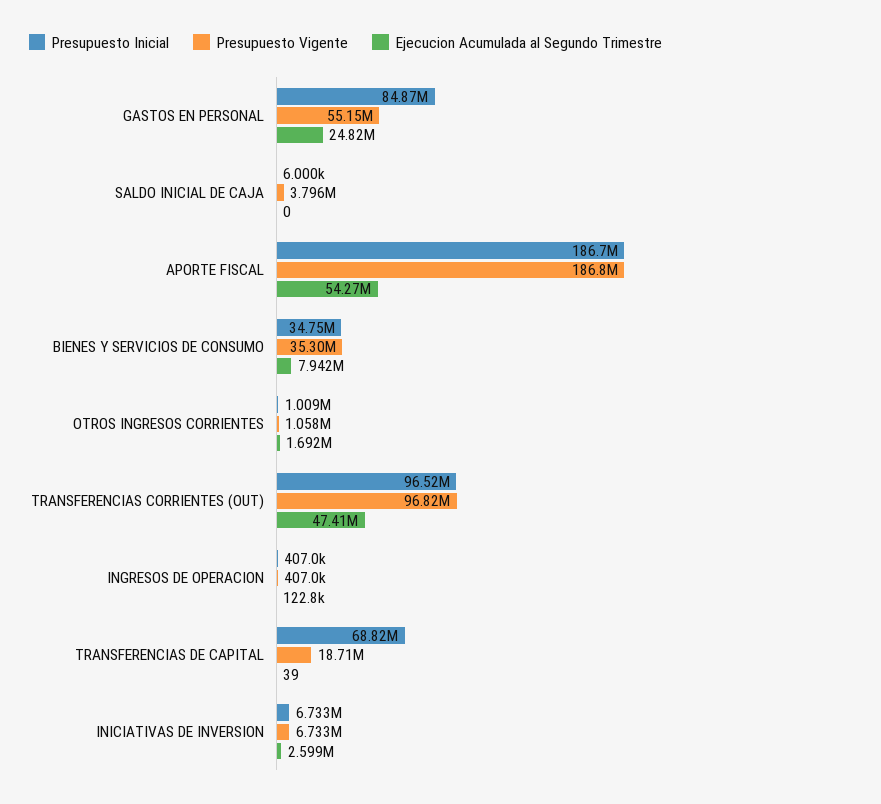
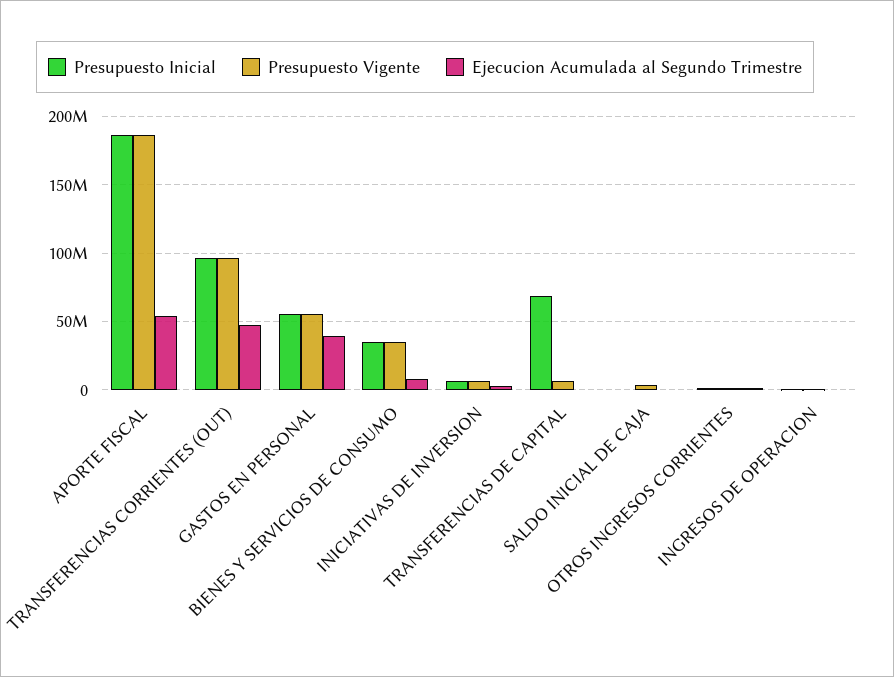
  {
    "Presupuesto Inicial": {
-     "GASTOS EN PERSONAL": 84870000,
+     "GASTOS EN PERSONAL": 55000000,
      "SALDO INICIAL DE CAJA": 6000,
      "APORTE FISCAL": 186700000,
      "BIENES Y SERVICIOS DE CONSUMO": 34750000,
      "OTROS INGRESOS CORRIENTES": 1009000,
      "TRANSFERENCIAS CORRIENTES (OUT)": 96520000,
      "INGRESOS DE OPERACION": 407000,
      "TRANSFERENCIAS DE CAPITAL": 68820000,
      "INICIATIVAS DE INVERSION": 6733000
    },
    "Presupuesto Vigente": {
      "GASTOS EN PERSONAL": 55150000,
      "SALDO INICIAL DE CAJA": 3796000,
      "APORTE FISCAL": 186800000,
      "BIENES Y SERVICIOS DE CONSUMO": 35300000,
      "OTROS INGRESOS CORRIENTES": 1058000,
      "TRANSFERENCIAS CORRIENTES (OUT)": 96820000,
      "INGRESOS DE OPERACION": 407000,
-     "TRANSFERENCIAS DE CAPITAL": 18710000,
+     "TRANSFERENCIAS DE CAPITAL": 5000000,
      "INICIATIVAS DE INVERSION": 6733000
    },
    "Ejecucion Acumulada al Segundo Trimestre": {
-     "GASTOS EN PERSONAL": 24820000,
+     "GASTOS EN PERSONAL": 40000000,
      "SALDO INICIAL DE CAJA": 0,
      "APORTE FISCAL": 54270000,
      "BIENES Y SERVICIOS DE CONSUMO": 7942000,
      "OTROS INGRESOS CORRIENTES": 1692000,
      "TRANSFERENCIAS CORRIENTES (OUT)": 47410000,
      "INGRESOS DE OPERACION": 122800,
      "TRANSFERENCIAS DE CAPITAL": 39,
      "INICIATIVAS DE INVERSION": 2599000
    }
  }

